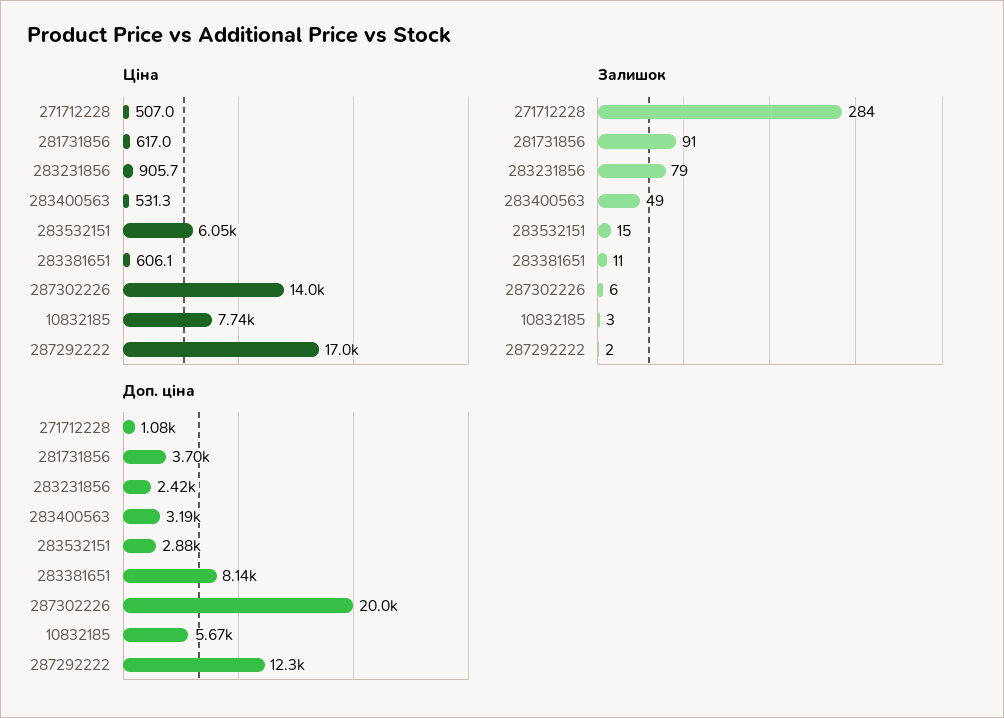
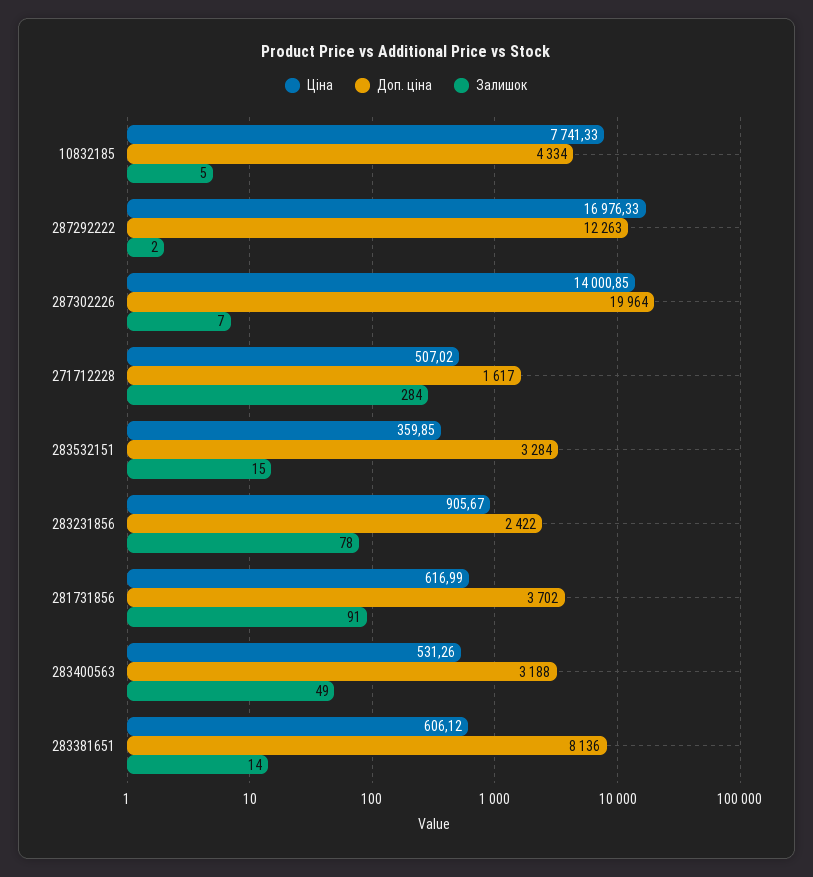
  {
    "Ціна": {
      "271712228": 507.02,
      "281731856": 616.99,
      "283231856": 905.67,
      "283400563": 531.26,
-     "283532151": 6050,
+     "283532151": 359.85,
      "283381651": 606.12,
      "287302226": 14000.85,
      "10832185": 7741.33,
      "287292222": 16976.33
    },
    "Залишок": {
      "271712228": 284,
      "281731856": 91,
-     "283231856": 79,
+     "283231856": 78,
      "283400563": 49,
      "283532151": 15,
-     "283381651": 11,
+     "283381651": 14,
-     "287302226": 6,
+     "287302226": 7,
-     "10832185": 3,
+     "10832185": 5,
      "287292222": 2
    },
    "Доп. ціна": {
-     "271712228": 1080,
+     "271712228": 1617,
      "281731856": 3702,
      "283231856": 2422,
      "283400563": 3188,
-     "283532151": 2880,
+     "283532151": 3284,
      "283381651": 8136,
      "287302226": 19964,
-     "10832185": 5670,
+     "10832185": 4334,
      "287292222": 12263
    }
  }

